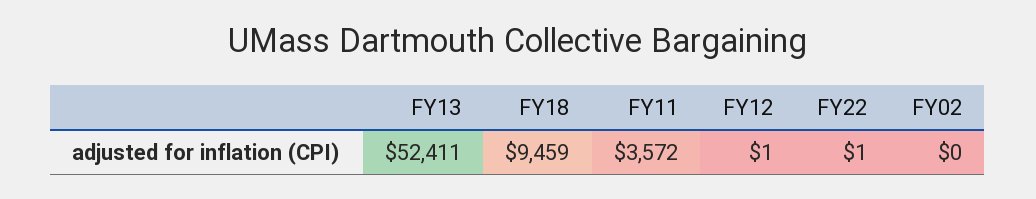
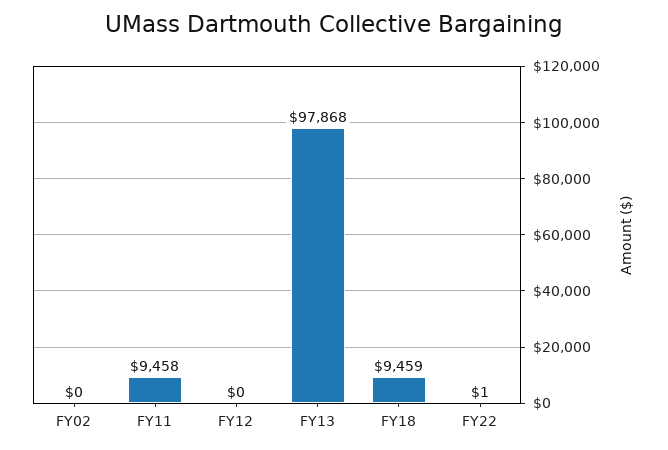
  {
-   "FY13": 52411,
+   "FY13": 97868,
    "FY18": 9459,
-   "FY11": 3572,
+   "FY11": 9458,
-   "FY12": 1,
+   "FY12": 0,
    "FY22": 1,
    "FY02": 0
  }

